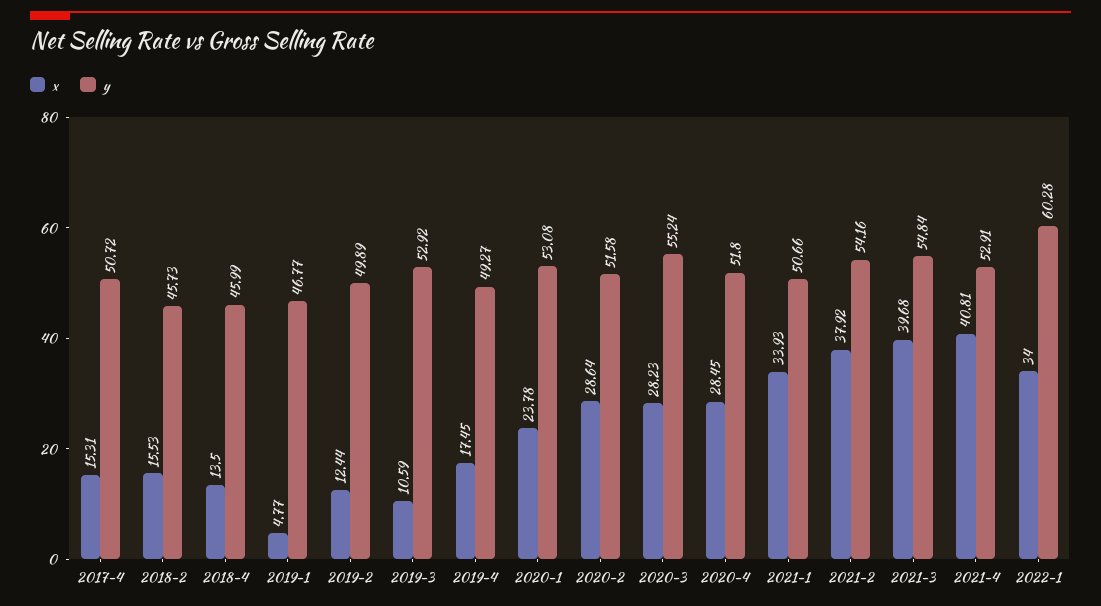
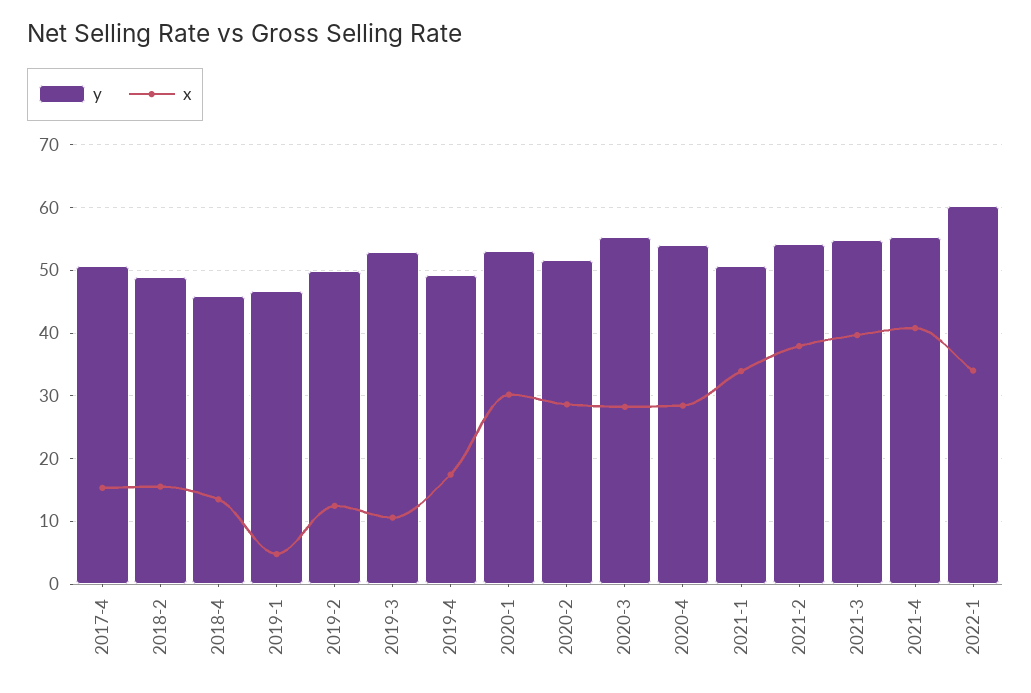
  {
    "x": {
      "2017-4": 15.31,
      "2018-2": 15.53,
      "2018-4": 13.5,
      "2019-1": 4.77,
      "2019-2": 12.44,
      "2019-3": 10.59,
      "2019-4": 17.45,
-     "2020-1": 23.78,
+     "2020-1": 30,
      "2020-2": 28.64,
      "2020-3": 28.23,
      "2020-4": 28.45,
      "2021-1": 33.93,
      "2021-2": 37.92,
      "2021-3": 39.68,
      "2021-4": 40.81,
      "2022-1": 34
    },
    "y": {
      "2017-4": 50.72,
-     "2018-2": 45.73,
+     "2018-2": 49,
      "2018-4": 45.99,
      "2019-1": 46.77,
      "2019-2": 49.89,
      "2019-3": 52.92,
      "2019-4": 49.27,
      "2020-1": 53.08,
      "2020-2": 51.58,
      "2020-3": 55.24,
-     "2020-4": 51.8,
+     "2020-4": 54,
      "2021-1": 50.66,
      "2021-2": 54.16,
      "2021-3": 54.84,
-     "2021-4": 52.91,
+     "2021-4": 55,
      "2022-1": 60.28
    }
  }

